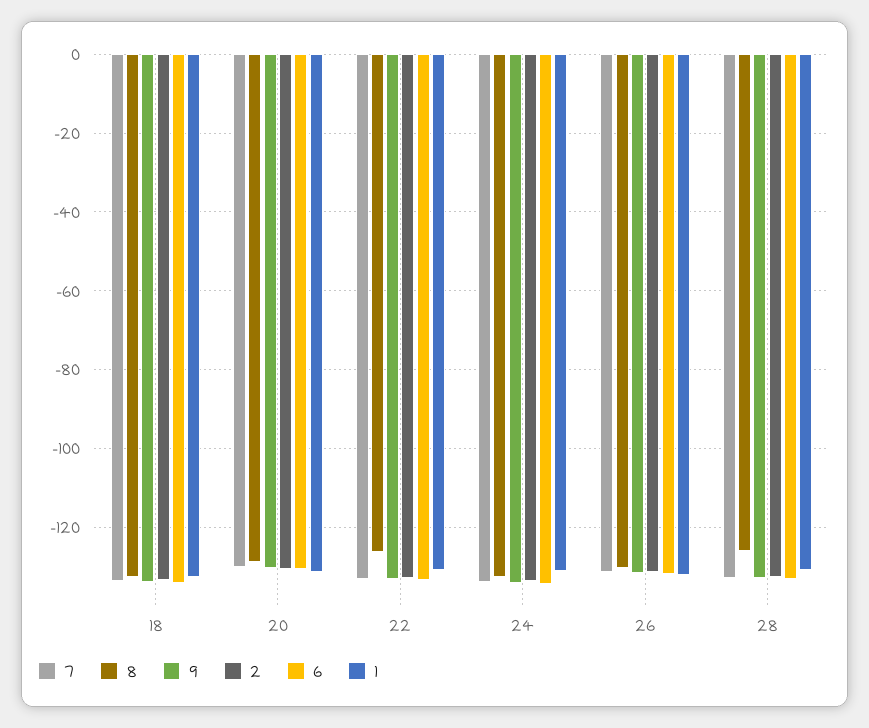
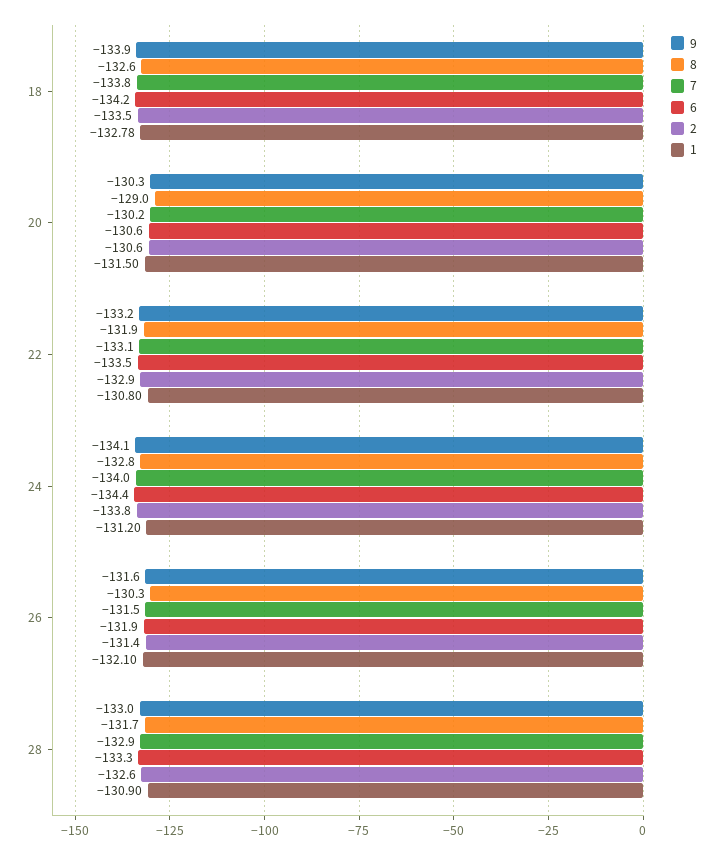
  {
    "7": {
      "18": -133.8,
      "20": -130.2,
      "22": -133.1,
      "24": -134,
      "26": -131.5,
      "28": -132.9
    },
    "8": {
      "18": -132.6,
      "20": -129,
-     "22": -126,
+     "22": -131.9,
      "24": -132.8,
      "26": -130.3,
-     "28": -126
+     "28": -131.7
    },
    "9": {
      "18": -133.9,
      "20": -130.3,
      "22": -133.2,
      "24": -134.1,
      "26": -131.6,
      "28": -133
    },
    "2": {
      "18": -133.5,
      "20": -130.6,
      "22": -132.9,
      "24": -133.8,
      "26": -131.4,
      "28": -132.6
    },
    "6": {
      "18": -134.2,
      "20": -130.6,
      "22": -133.5,
      "24": -134.4,
      "26": -131.9,
      "28": -133.3
    },
    "1": {
      "18": -132.78,
      "20": -131.5,
      "22": -130.8,
      "24": -131.2,
      "26": -132.1,
      "28": -130.9
    }
  }

